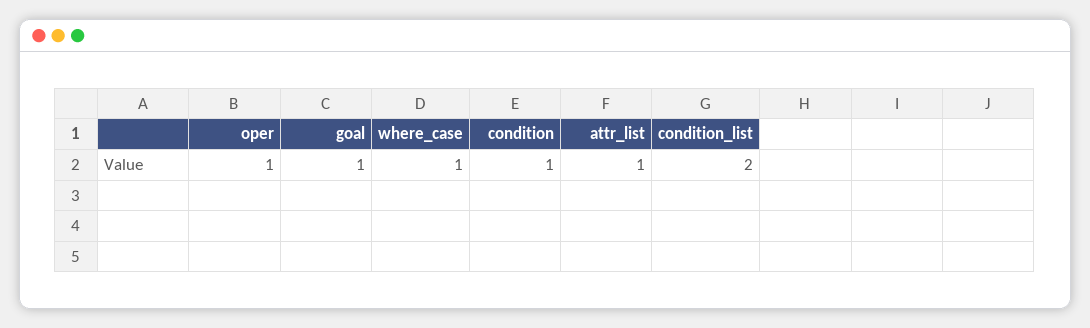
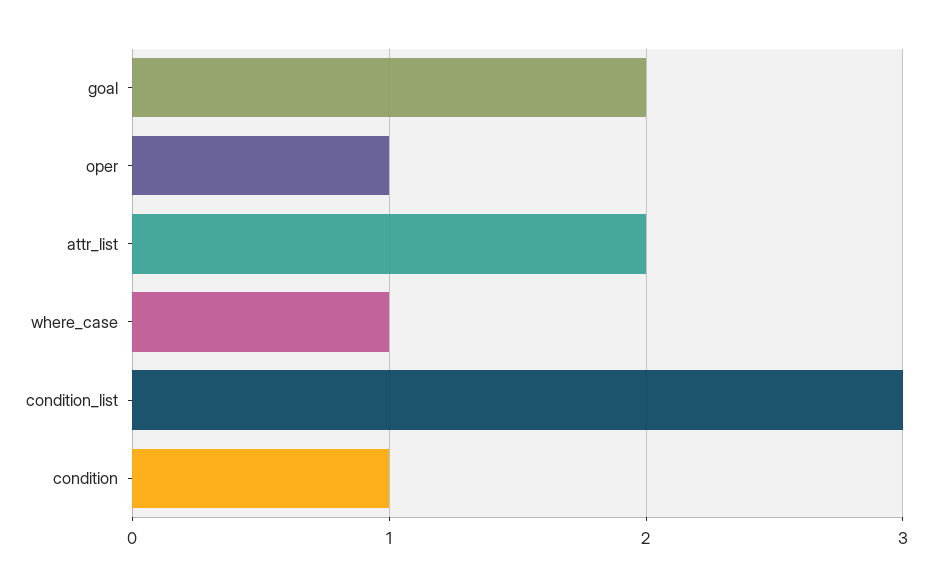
  {
    "oper": 1,
-   "goal": 1,
+   "goal": 2,
    "where_case": 1,
    "condition": 1,
-   "attr_list": 1,
+   "attr_list": 2,
-   "condition_list": 2
+   "condition_list": 3
  }

